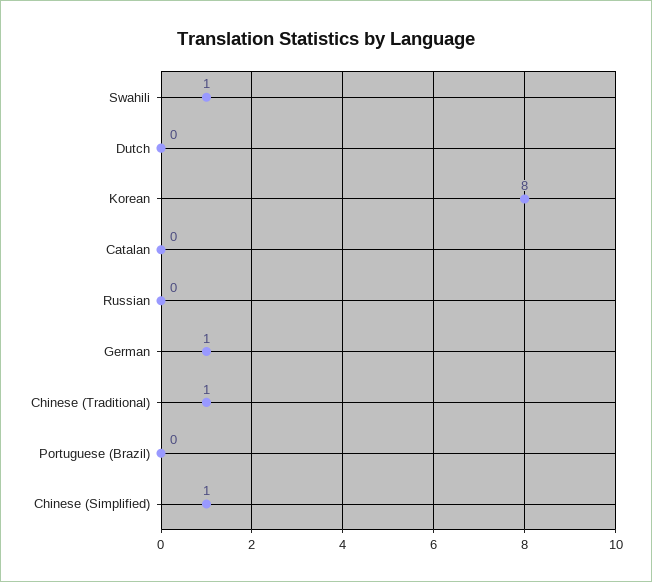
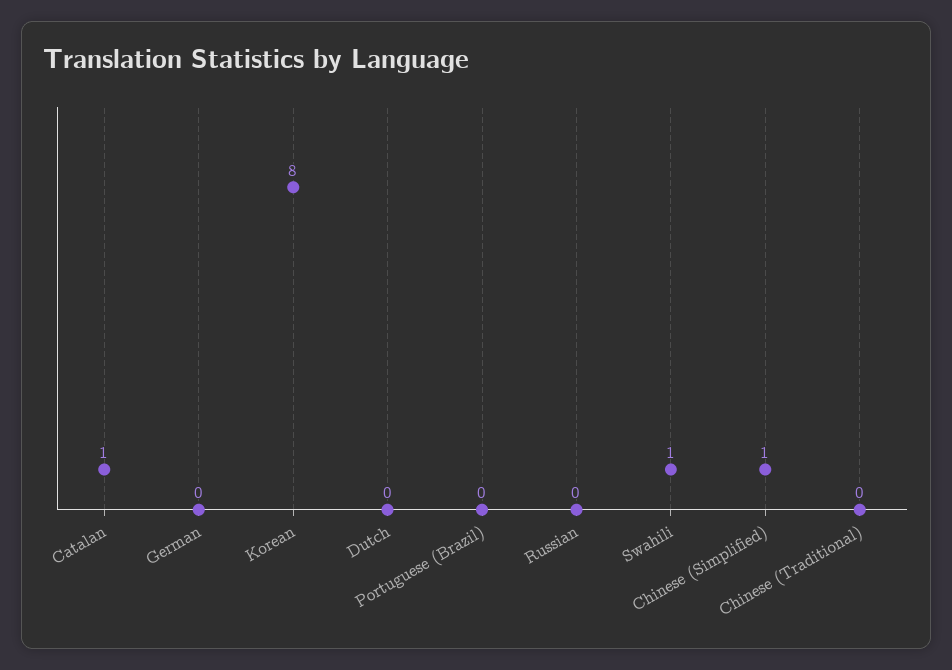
  {
    "Swahili": 1,
    "Dutch": 0,
    "Korean": 8,
-   "Catalan": 0,
+   "Catalan": 1,
    "Russian": 0,
-   "German": 1,
+   "German": 0,
-   "Chinese (Traditional)": 1,
+   "Chinese (Traditional)": 0,
    "Portuguese (Brazil)": 0,
    "Chinese (Simplified)": 1
  }

